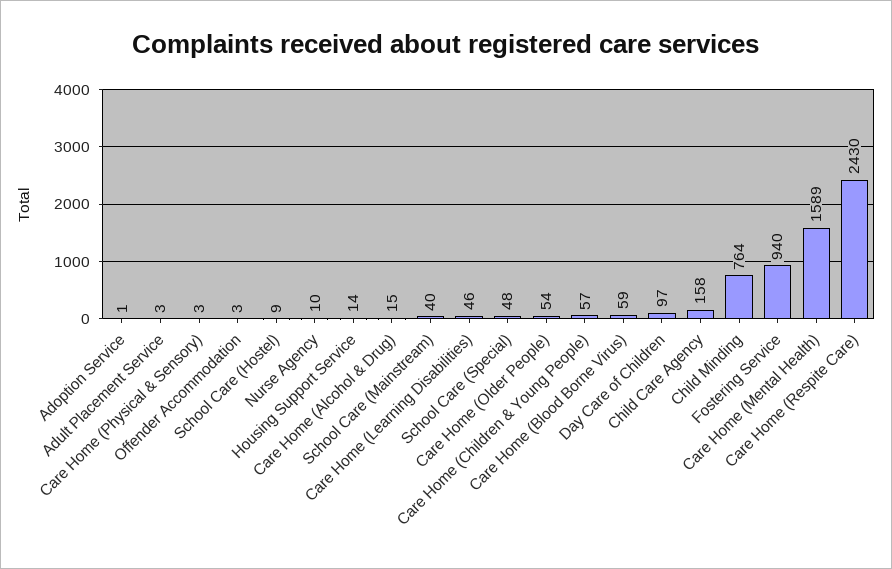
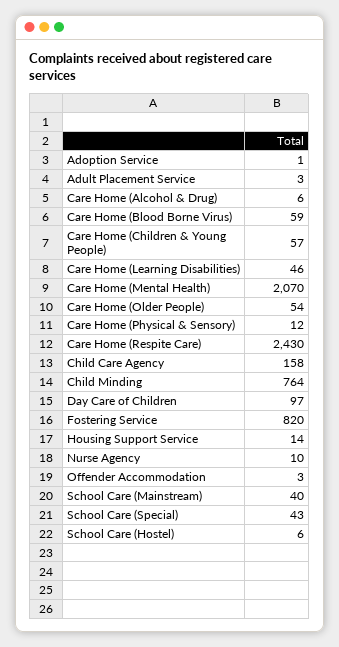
  {
    "Adoption Service": 1,
    "Adult Placement Service": 3,
-   "Care Home (Physical & Sensory)": 3,
+   "Care Home (Physical & Sensory)": 12,
    "Offender Accommodation": 3,
-   "School Care (Hostel)": 9,
+   "School Care (Hostel)": 6,
    "Nurse Agency": 10,
    "Housing Support Service": 14,
-   "Care Home (Alcohol & Drug)": 15,
+   "Care Home (Alcohol & Drug)": 6,
    "School Care (Mainstream)": 40,
    "Care Home (Learning Disabilities)": 46,
-   "School Care (Special)": 48,
+   "School Care (Special)": 43,
    "Care Home (Older People)": 54,
    "Care Home (Children & Young People)": 57,
    "Care Home (Blood Borne Virus)": 59,
    "Day Care of Children": 97,
    "Child Care Agency": 158,
    "Child Minding": 764,
-   "Fostering Service": 940,
+   "Fostering Service": 820,
-   "Care Home (Mental Health)": 1589,
+   "Care Home (Mental Health)": 2070,
    "Care Home (Respite Care)": 2430
  }

